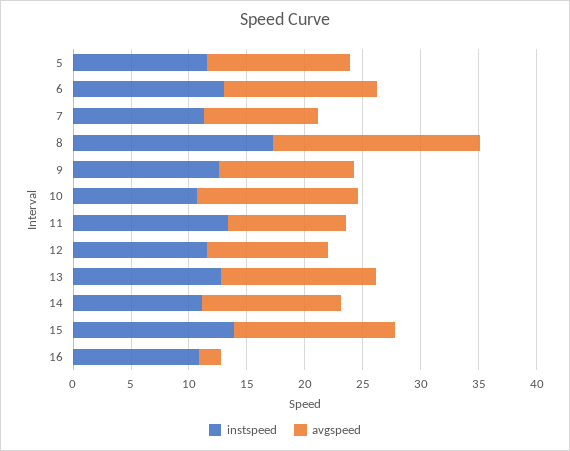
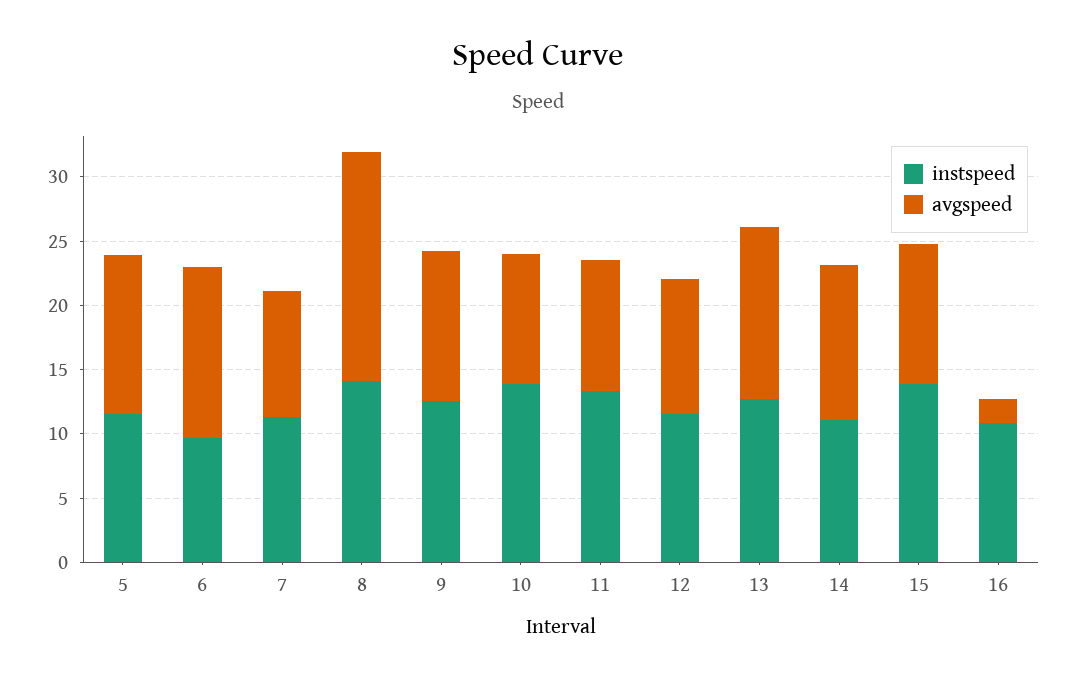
  {
    "instspeed": {
      "5": 12,
-     "6": 13,
+     "6": 10,
      "7": 11,
-     "8": 17,
+     "8": 14,
      "9": 13,
-     "10": 11,
+     "10": 14,
      "11": 13,
      "12": 12,
      "13": 13,
      "14": 11,
      "15": 14,
      "16": 11
    },
    "avgspeed": {
      "5": 12,
      "6": 13,
      "7": 10,
      "8": 18,
      "9": 12,
-     "10": 14,
+     "10": 10,
      "11": 10,
      "12": 10,
      "13": 13,
      "14": 12,
-     "15": 14,
+     "15": 11,
      "16": 2
    }
  }

